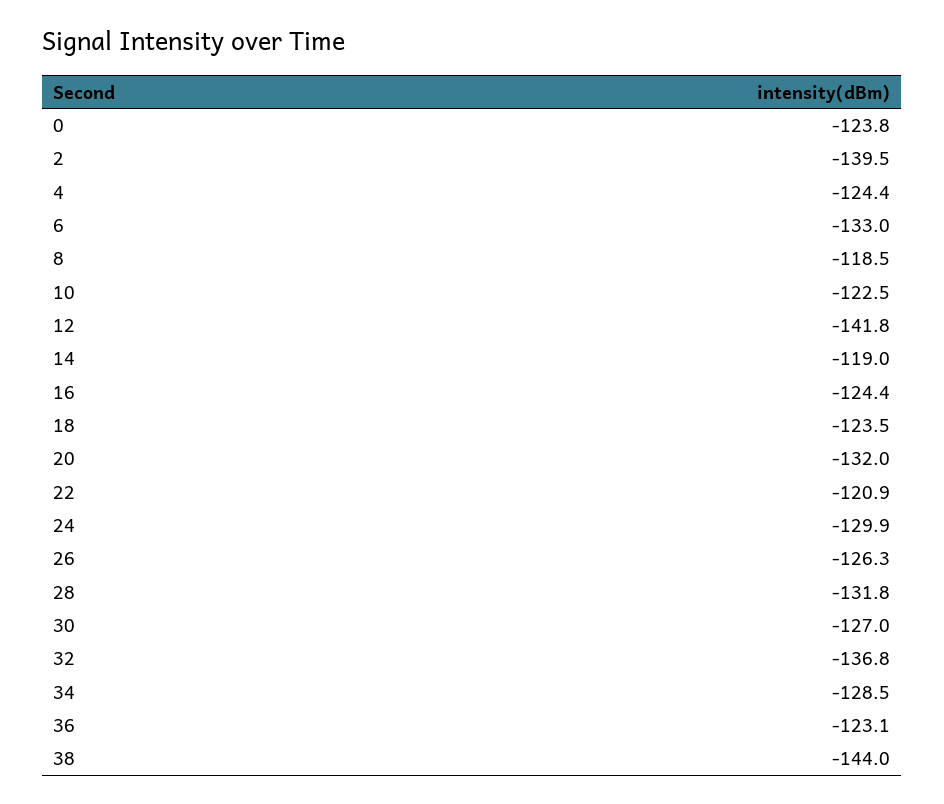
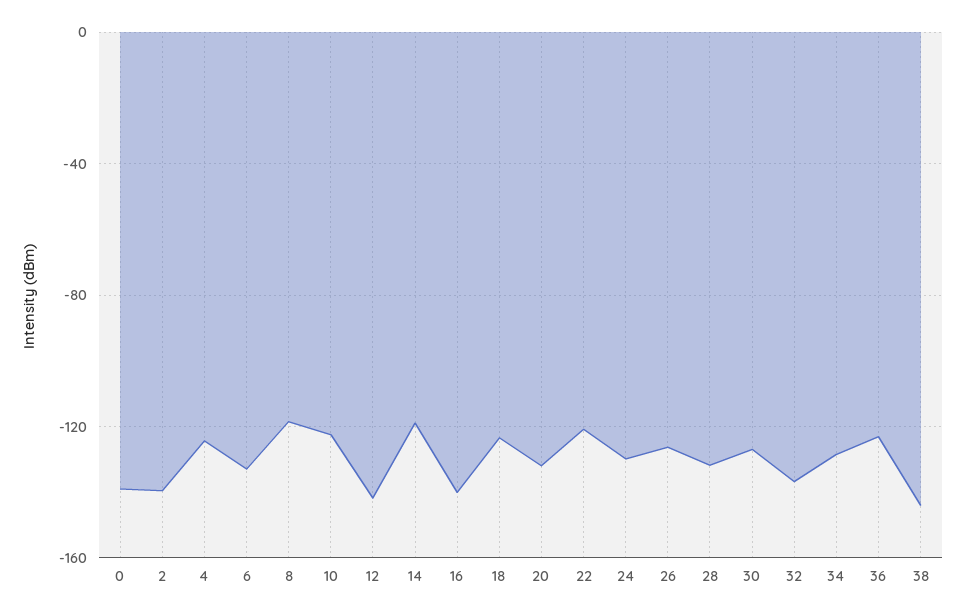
  {
-   "0": -123.8,
+   "0": -140,
    "2": -139.5,
    "4": -124.4,
    "6": -133,
    "8": -118.5,
    "10": -122.5,
    "12": -141.8,
    "14": -119,
-   "16": -124.4,
+   "16": -140,
    "18": -123.5,
    "20": -132,
    "22": -120.9,
    "24": -129.9,
    "26": -126.3,
    "28": -131.8,
    "30": -127,
    "32": -136.8,
    "34": -128.5,
    "36": -123.1,
    "38": -144
  }

